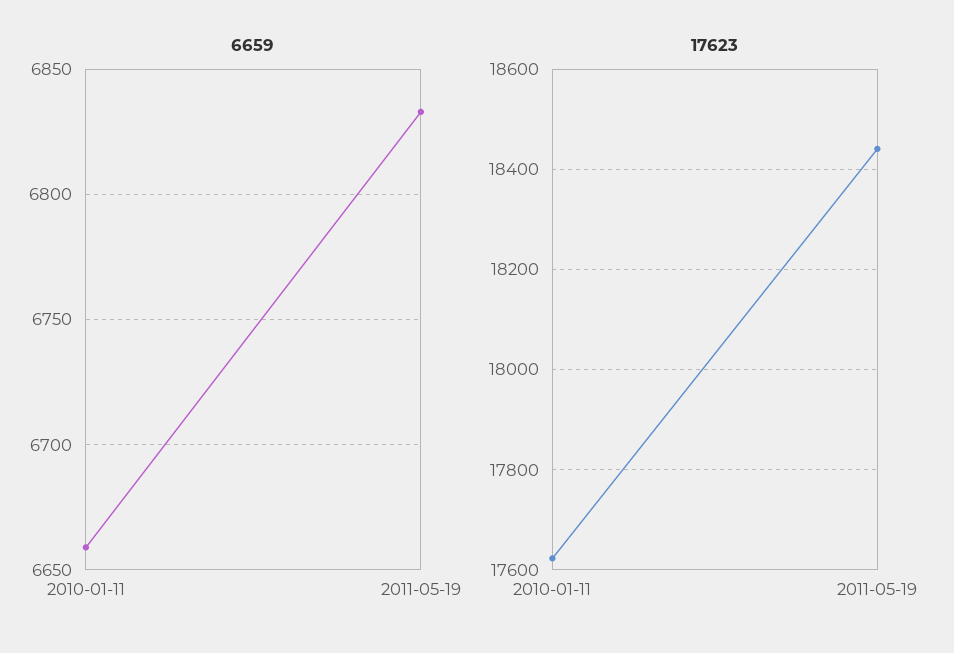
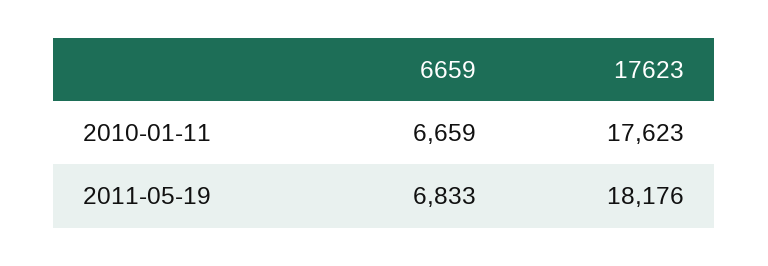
  {
    "6659": {
      "2010-01-11": 6659,
      "2011-05-19": 6833
    },
    "17623": {
      "2010-01-11": 17623,
-     "2011-05-19": 18440
+     "2011-05-19": 18176
    }
  }

